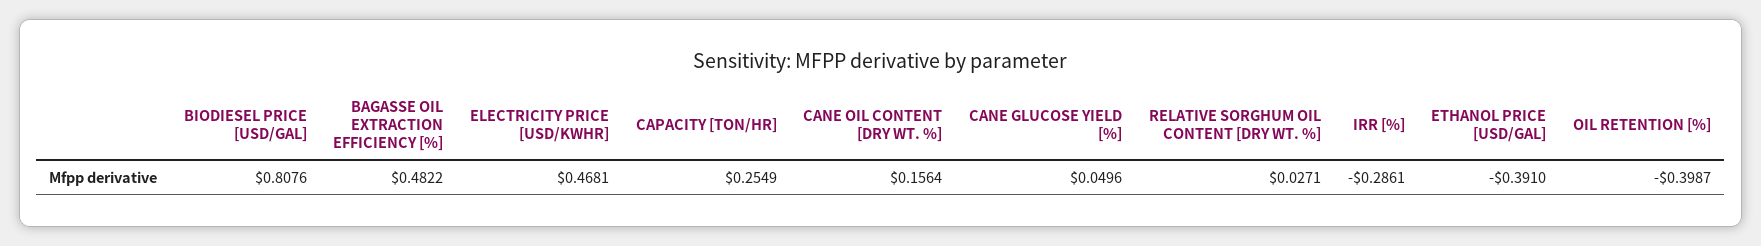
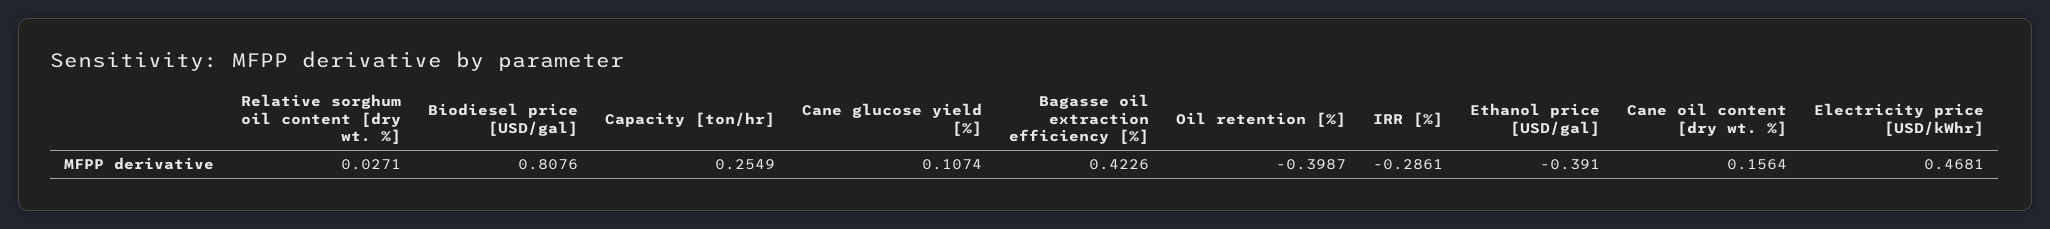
  {
    "BIODIESEL PRICE [USD/GAL]": 0.8076,
-   "BAGASSE OIL EXTRACTION EFFICIENCY [%]": 0.4822,
+   "BAGASSE OIL EXTRACTION EFFICIENCY [%]": 0.4226,
    "ELECTRICITY PRICE [USD/KWHR]": 0.4681,
    "CAPACITY [TON/HR]": 0.2549,
    "CANE OIL CONTENT [DRY WT. %]": 0.1564,
-   "CANE GLUCOSE YIELD [%]": 0.0496,
+   "CANE GLUCOSE YIELD [%]": 0.1074,
    "RELATIVE SORGHUM OIL CONTENT [DRY WT. %]": 0.0271,
    "IRR [%]": -0.2861,
    "ETHANOL PRICE [USD/GAL]": -0.391,
    "OIL RETENTION [%]": -0.3987
  }

